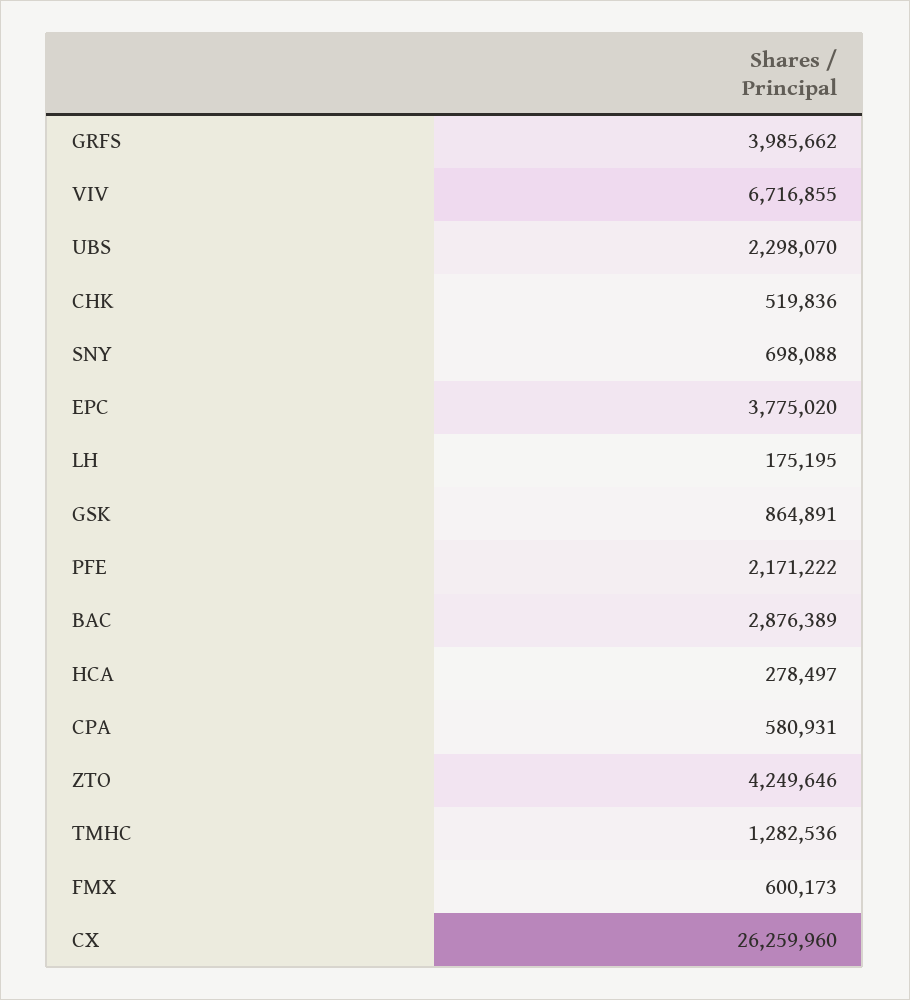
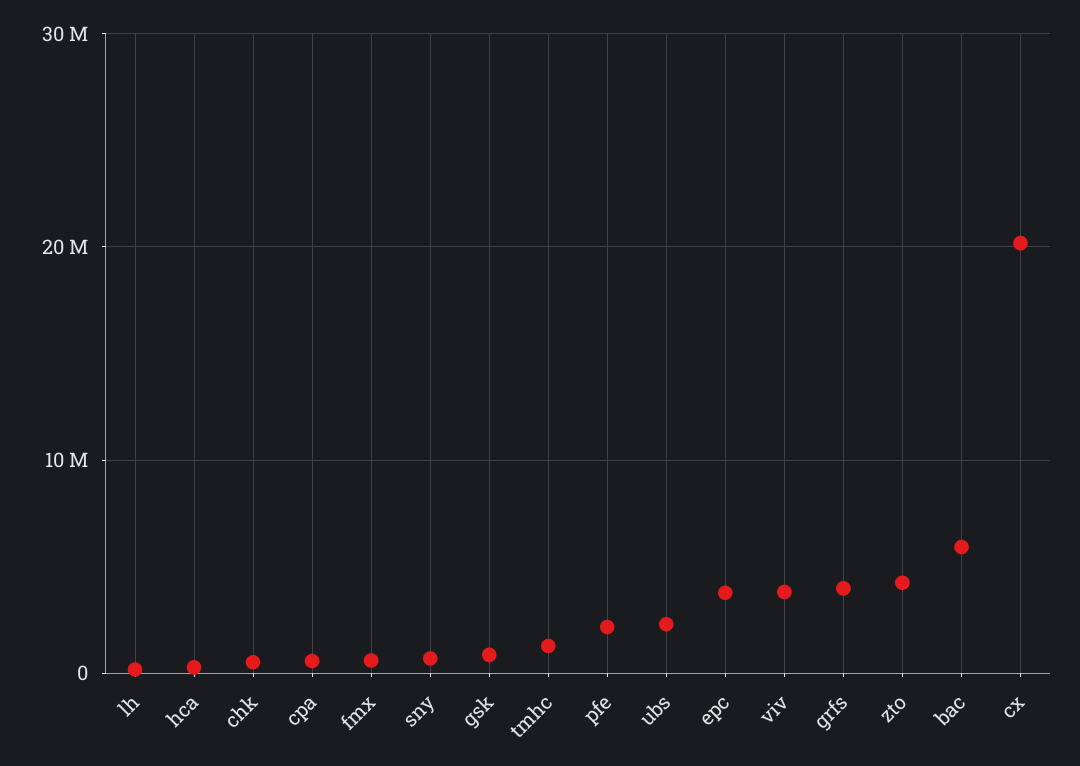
  {
    "GRFS": 3985662,
-   "VIV": 6716855,
+   "VIV": 4000000,
    "UBS": 2298070,
    "CHK": 519836,
    "SNY": 698088,
    "EPC": 3775020,
    "LH": 175195,
    "GSK": 864891,
    "PFE": 2171222,
-   "BAC": 2876389,
+   "BAC": 6000000,
    "HCA": 278497,
    "CPA": 580931,
    "ZTO": 4249646,
    "TMHC": 1282536,
    "FMX": 600173,
-   "CX": 26259960
+   "CX": 20000000
  }

